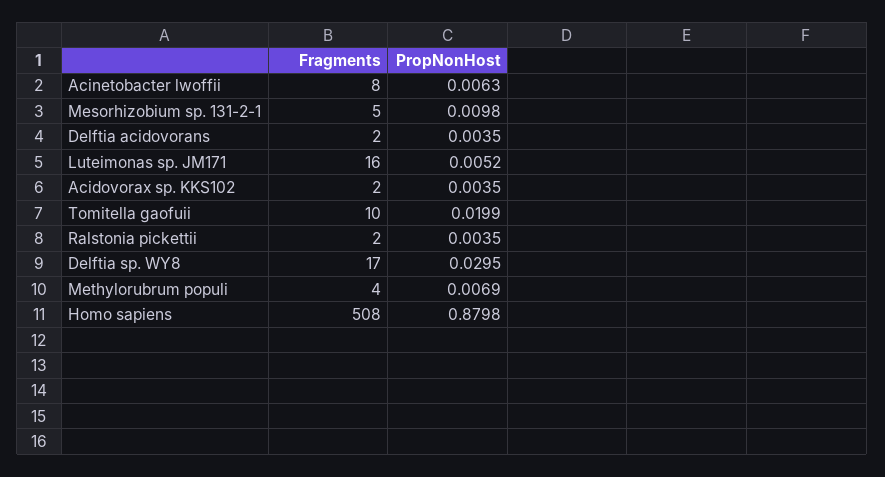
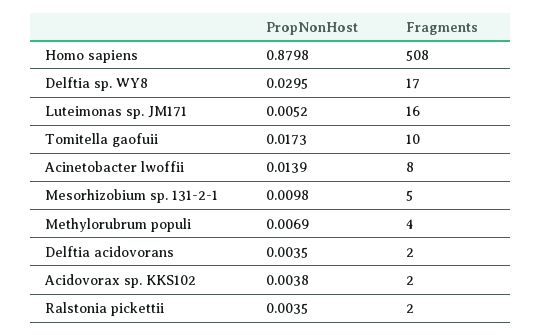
  {
    "Fragments": {
      "Acinetobacter lwoffii": 8,
      "Mesorhizobium sp. 131-2-1": 5,
      "Delftia acidovorans": 2,
      "Luteimonas sp. JM171": 16,
      "Acidovorax sp. KKS102": 2,
      "Tomitella gaofuii": 10,
      "Ralstonia pickettii": 2,
      "Delftia sp. WY8": 17,
      "Methylorubrum populi": 4,
      "Homo sapiens": 508
    },
    "PropNonHost": {
-     "Acinetobacter lwoffii": 0.0063,
+     "Acinetobacter lwoffii": 0.0139,
      "Mesorhizobium sp. 131-2-1": 0.0098,
      "Delftia acidovorans": 0.0035,
      "Luteimonas sp. JM171": 0.0052,
-     "Acidovorax sp. KKS102": 0.0035,
+     "Acidovorax sp. KKS102": 0.0038,
-     "Tomitella gaofuii": 0.0199,
+     "Tomitella gaofuii": 0.0173,
      "Ralstonia pickettii": 0.0035,
      "Delftia sp. WY8": 0.0295,
      "Methylorubrum populi": 0.0069,
      "Homo sapiens": 0.8798
    }
  }

